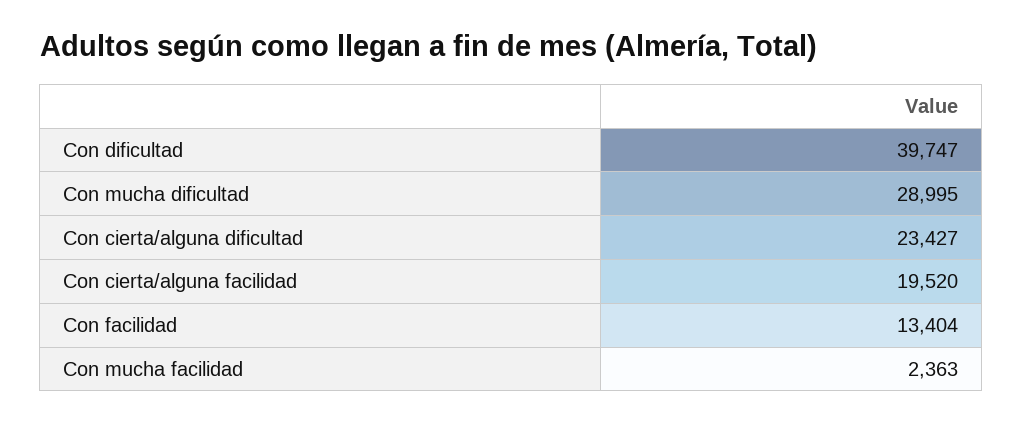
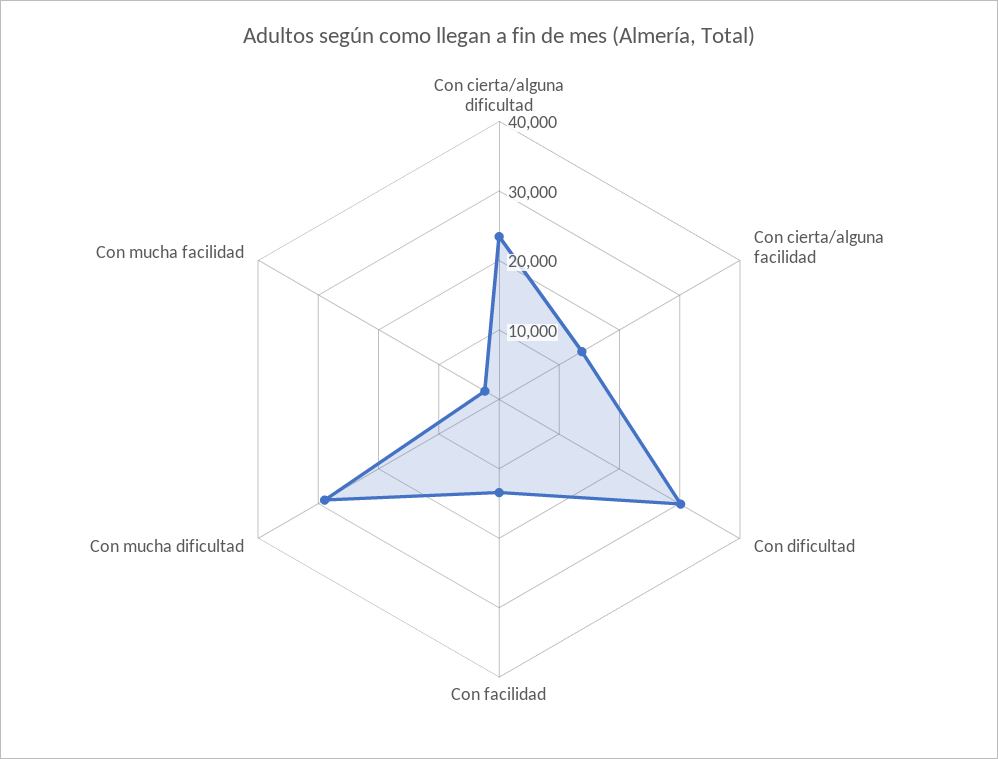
  {
-   "Con dificultad": 39747,
+   "Con dificultad": 30000,
    "Con mucha dificultad": 28995,
    "Con cierta/alguna dificultad": 23427,
-   "Con cierta/alguna facilidad": 19520,
+   "Con cierta/alguna facilidad": 14000,
    "Con facilidad": 13404,
    "Con mucha facilidad": 2363
  }

